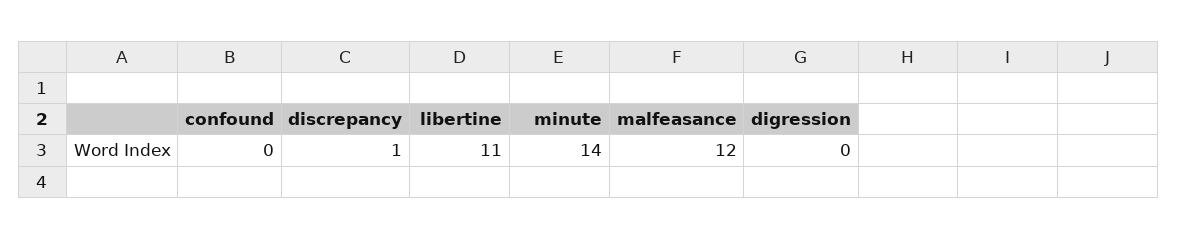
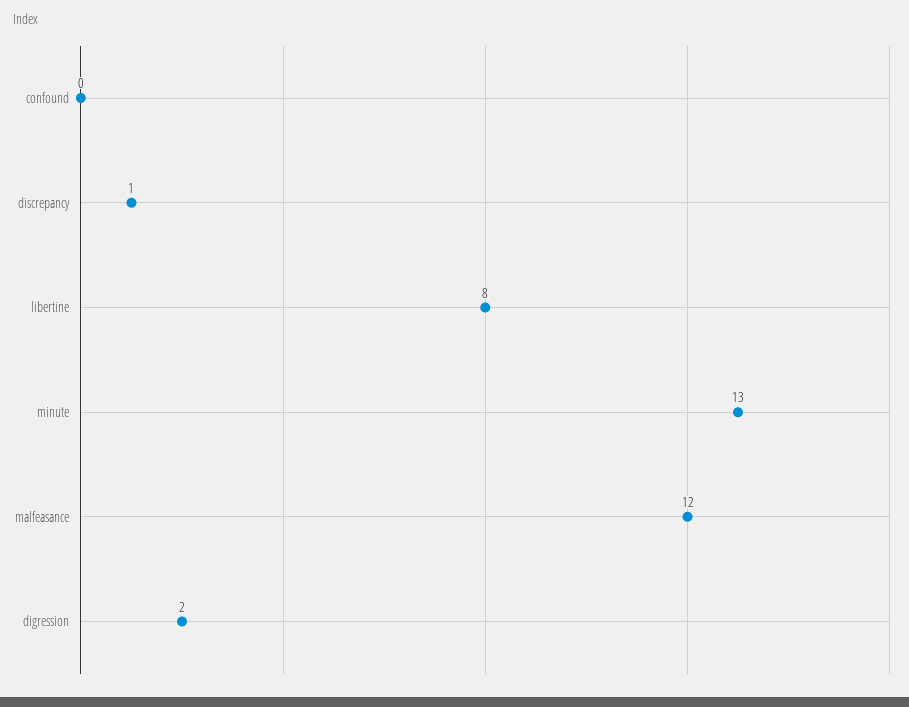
  {
    "confound": 0,
    "discrepancy": 1,
-   "libertine": 11,
+   "libertine": 8,
-   "minute": 14,
+   "minute": 13,
    "malfeasance": 12,
-   "digression": 0
+   "digression": 2
  }

